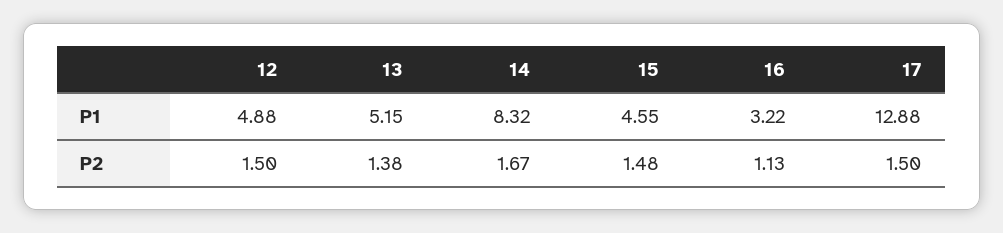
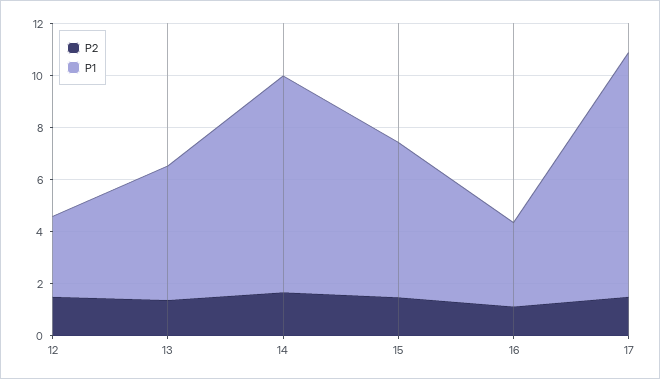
  {
    "P1": {
-     "12": 4.88,
+     "12": 3,
      "13": 5.15,
      "14": 8.32,
-     "15": 4.55,
+     "15": 6,
      "16": 3.22,
-     "17": 12.88
+     "17": 9.5
    },
    "P2": {
      "12": 1.5,
      "13": 1.38,
      "14": 1.67,
      "15": 1.48,
      "16": 1.13,
      "17": 1.5
    }
  }

